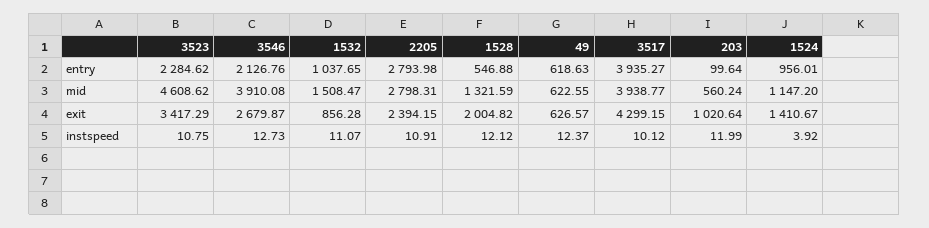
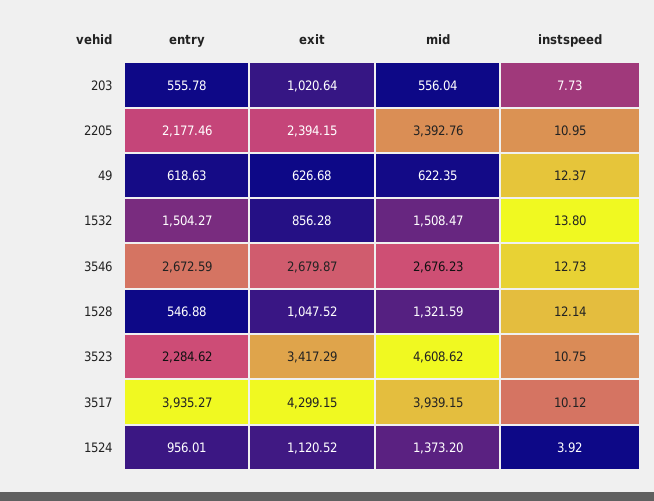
  {
    "3523": {
      "entry": 2284.62,
      "mid": 4608.62,
      "exit": 3417.29,
      "instspeed": 10.75
    },
    "3546": {
-     "entry": 2126.76,
+     "entry": 2672.59,
-     "mid": 3910.08,
+     "mid": 2676.23,
      "exit": 2679.87,
      "instspeed": 12.73
    },
    "1532": {
-     "entry": 1037.65,
+     "entry": 1504.27,
      "mid": 1508.47,
      "exit": 856.28,
-     "instspeed": 11.07
+     "instspeed": 13.8
    },
    "2205": {
-     "entry": 2793.98,
+     "entry": 2177.46,
-     "mid": 2798.31,
+     "mid": 3392.76,
      "exit": 2394.15,
-     "instspeed": 10.91
+     "instspeed": 10.95
    },
    "1528": {
      "entry": 546.88,
      "mid": 1321.59,
-     "exit": 2004.82,
+     "exit": 1047.52,
-     "instspeed": 12.12
+     "instspeed": 12.14
    },
    "49": {
      "entry": 618.63,
-     "mid": 622.55,
+     "mid": 622.35,
-     "exit": 626.57,
+     "exit": 626.68,
      "instspeed": 12.37
    },
    "3517": {
      "entry": 3935.27,
-     "mid": 3938.77,
+     "mid": 3939.15,
      "exit": 4299.15,
      "instspeed": 10.12
    },
    "203": {
-     "entry": 99.64,
+     "entry": 555.78,
-     "mid": 560.24,
+     "mid": 556.04,
      "exit": 1020.64,
-     "instspeed": 11.99
+     "instspeed": 7.73
    },
    "1524": {
      "entry": 956.01,
-     "mid": 1147.2,
+     "mid": 1373.2,
-     "exit": 1410.67,
+     "exit": 1120.52,
      "instspeed": 3.92
    }
  }

